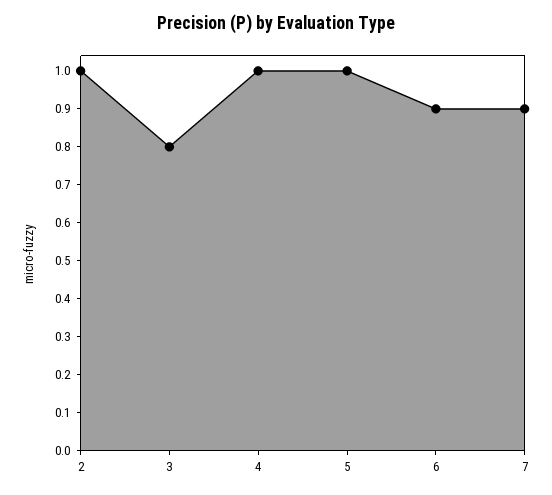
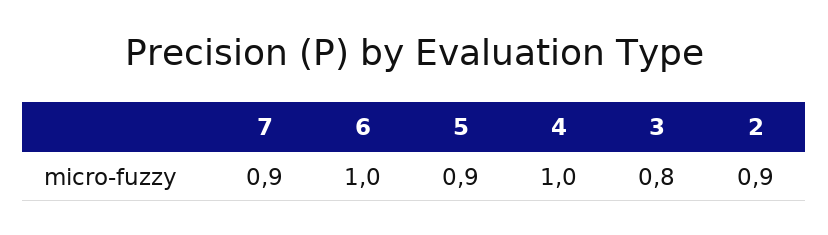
  {
-   "2": 1,
+   "2": 0.9,
    "3": 0.8,
    "4": 1,
-   "5": 1,
+   "5": 0.9,
-   "6": 0.9,
+   "6": 1,
    "7": 0.9
  }

